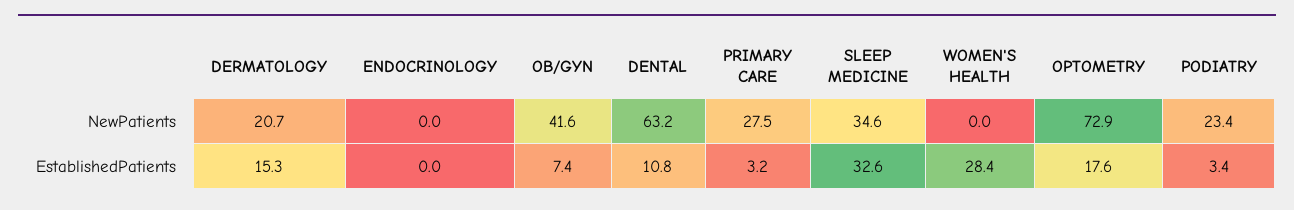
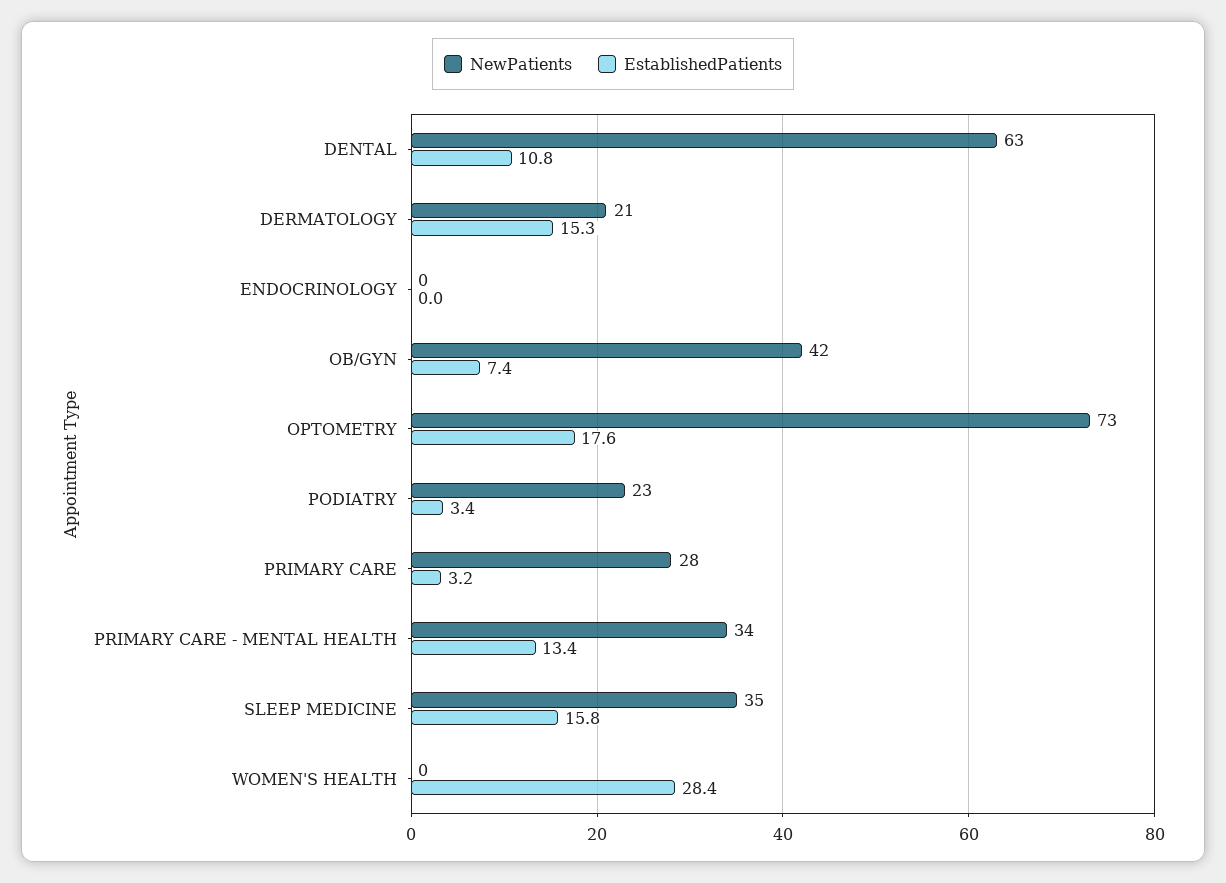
  {
    "NewPatients": {
      "DERMATOLOGY": 20.7,
      "ENDOCRINOLOGY": 0,
      "OB/GYN": 41.6,
      "DENTAL": 63.2,
      "PRIMARY CARE": 27.5,
      "SLEEP MEDICINE": 34.6,
      "WOMEN'S HEALTH": 0,
      "OPTOMETRY": 72.9,
-     "PODIATRY": 23.4
+     "PODIATRY": 23.4,
+     "PRIMARY CARE - MENTAL HEALTH": 34
    },
    "EstablishedPatients": {
      "DERMATOLOGY": 15.3,
      "ENDOCRINOLOGY": 0,
      "OB/GYN": 7.4,
      "DENTAL": 10.8,
      "PRIMARY CARE": 3.2,
-     "SLEEP MEDICINE": 32.6,
+     "SLEEP MEDICINE": 15.8,
      "WOMEN'S HEALTH": 28.4,
      "OPTOMETRY": 17.6,
-     "PODIATRY": 3.4
+     "PODIATRY": 3.4,
+     "PRIMARY CARE - MENTAL HEALTH": 13.4
    }
  }

